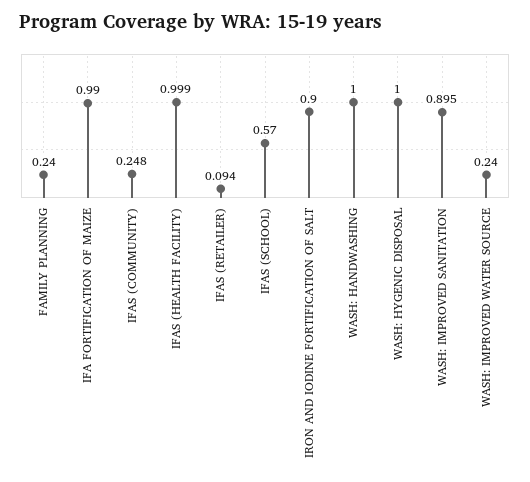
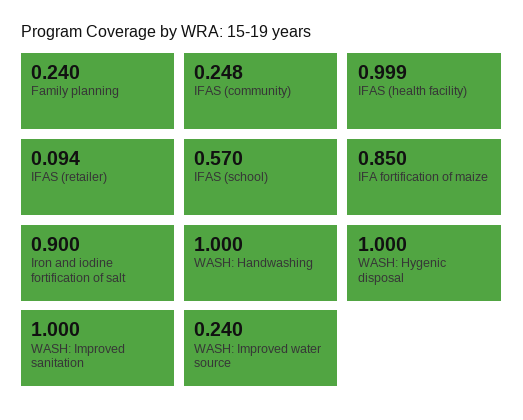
  {
    "FAMILY PLANNING": 0.24,
-   "IFA FORTIFICATION OF MAIZE": 0.99,
+   "IFA FORTIFICATION OF MAIZE": 0.85,
    "IFAS (COMMUNITY)": 0.248,
    "IFAS (HEALTH FACILITY)": 0.999,
    "IFAS (RETAILER)": 0.094,
    "IFAS (SCHOOL)": 0.57,
    "IRON AND IODINE FORTIFICATION OF SALT": 0.9,
    "WASH: HANDWASHING": 1,
    "WASH: HYGENIC DISPOSAL": 1,
-   "WASH: IMPROVED SANITATION": 0.895,
+   "WASH: IMPROVED SANITATION": 1,
    "WASH: IMPROVED WATER SOURCE": 0.24
  }

